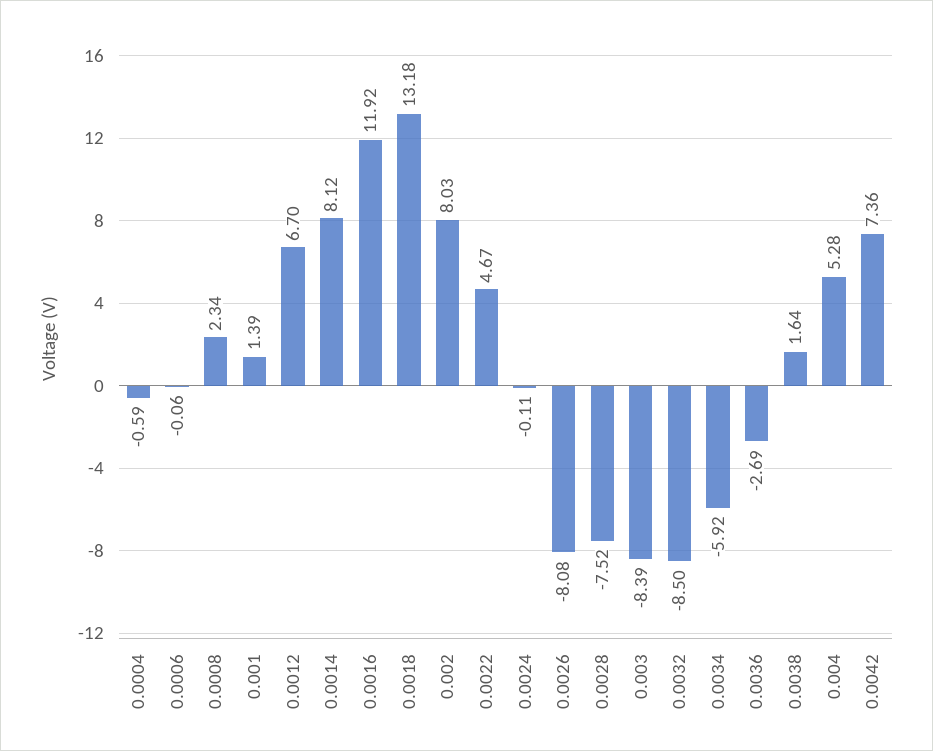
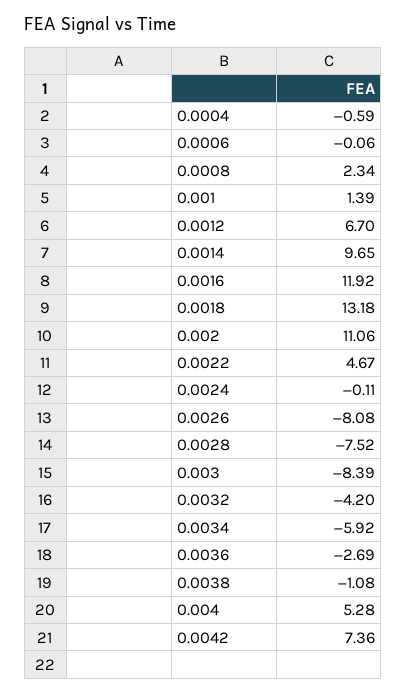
  {
    "0.0004": -0.59,
    "0.0006": -0.06,
    "0.0008": 2.34,
    "0.001": 1.39,
    "0.0012": 6.7,
-   "0.0014": 8.12,
+   "0.0014": 9.65,
    "0.0016": 11.92,
    "0.0018": 13.18,
-   "0.002": 8.03,
+   "0.002": 11.06,
    "0.0022": 4.67,
    "0.0024": -0.11,
    "0.0026": -8.08,
    "0.0028": -7.52,
    "0.003": -8.39,
-   "0.0032": -8.5,
+   "0.0032": -4.2,
    "0.0034": -5.92,
    "0.0036": -2.69,
-   "0.0038": 1.64,
+   "0.0038": -1.08,
    "0.004": 5.28,
    "0.0042": 7.36
  }

